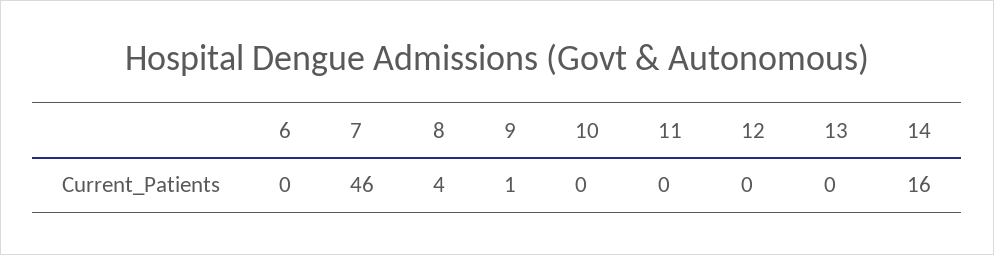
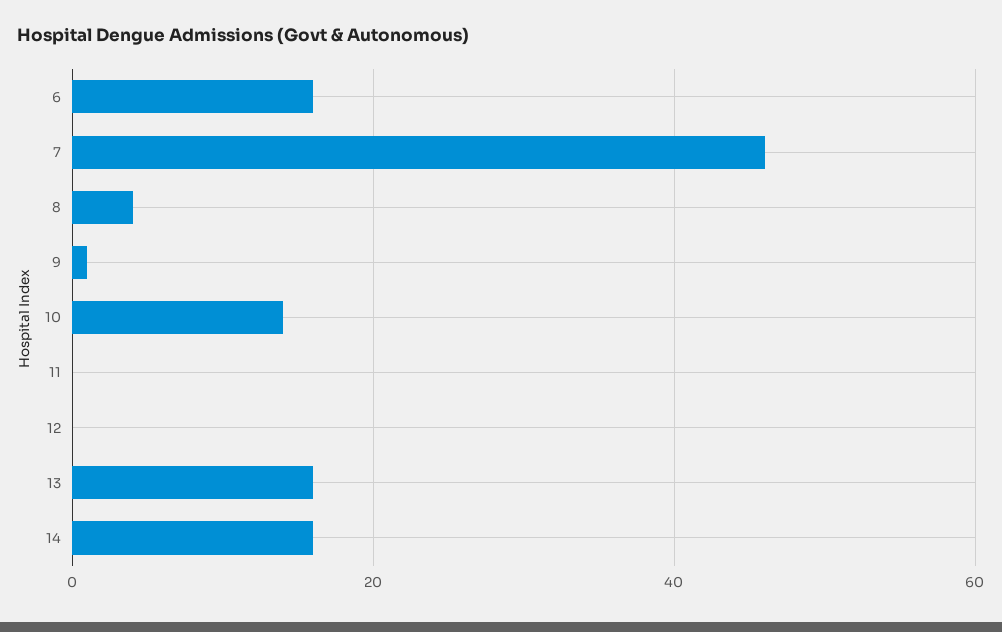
  {
-   "6": 0,
+   "6": 15,
    "7": 46,
    "8": 4,
    "9": 1,
-   "10": 0,
+   "10": 15,
    "11": 0,
    "12": 0,
-   "13": 0,
+   "13": 15,
    "14": 16
  }

